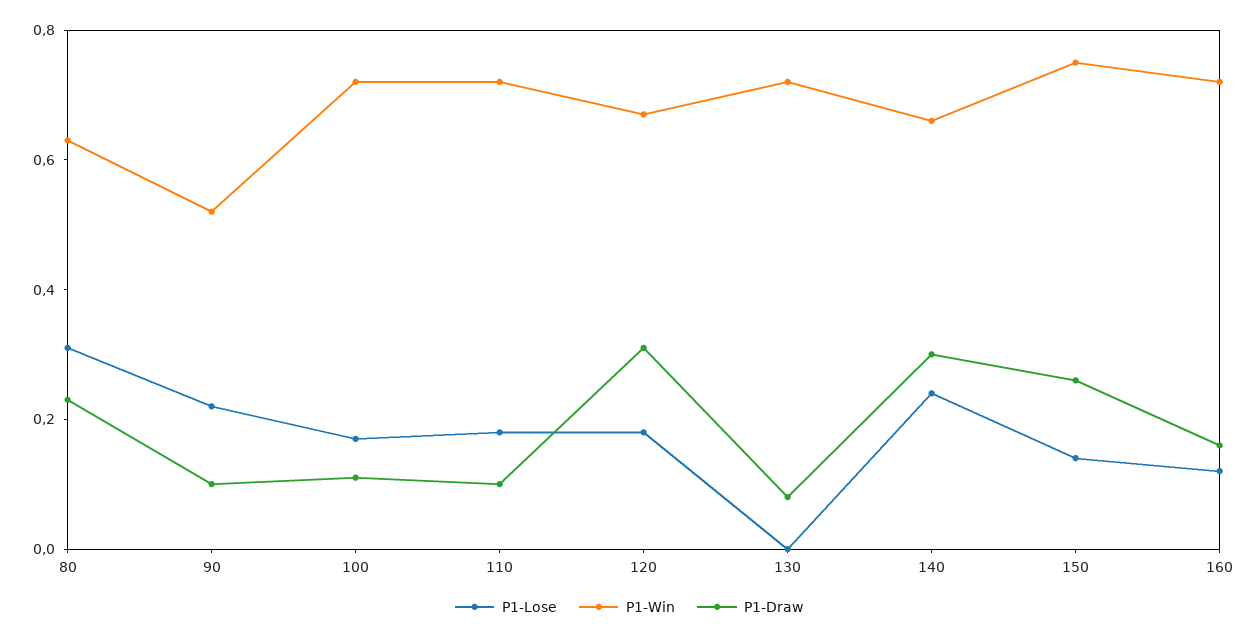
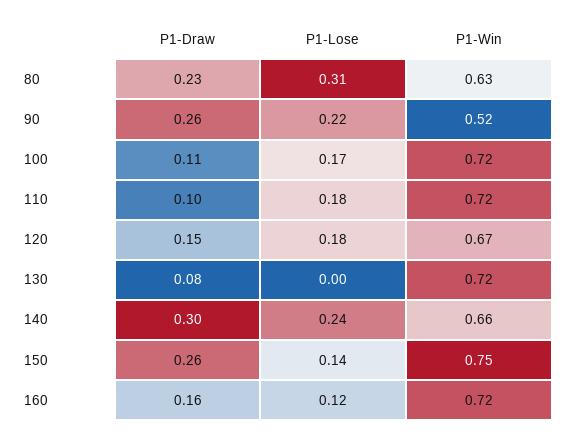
  {
    "P1-Lose": {
      "80": 0.31,
      "90": 0.22,
      "100": 0.17,
      "110": 0.18,
      "120": 0.18,
      "130": 0,
      "140": 0.24,
      "150": 0.14,
      "160": 0.12
    },
    "P1-Win": {
      "80": 0.63,
      "90": 0.52,
      "100": 0.72,
      "110": 0.72,
      "120": 0.67,
      "130": 0.72,
      "140": 0.66,
      "150": 0.75,
      "160": 0.72
    },
    "P1-Draw": {
      "80": 0.23,
-     "90": 0.1,
+     "90": 0.26,
      "100": 0.11,
      "110": 0.1,
-     "120": 0.3,
+     "120": 0.15,
      "130": 0.08,
      "140": 0.3,
      "150": 0.26,
      "160": 0.16
    }
  }

